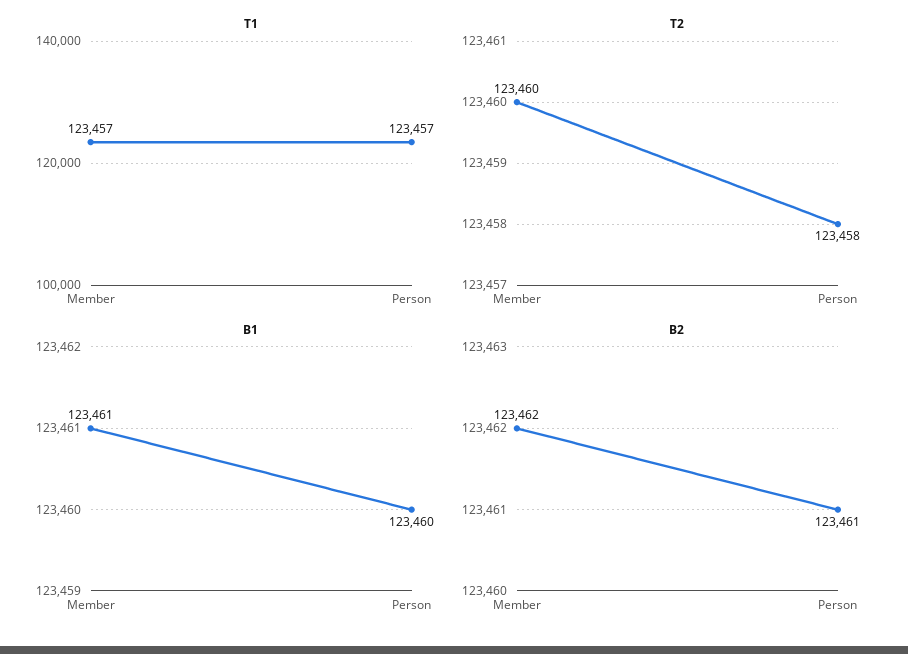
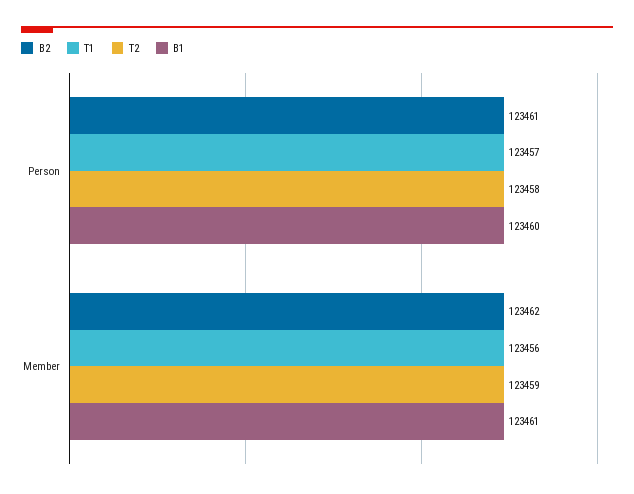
  {
    "T1": {
-     "Member": 123457,
+     "Member": 123456,
      "Person": 123457
    },
    "T2": {
-     "Member": 123460,
+     "Member": 123459,
      "Person": 123458
    },
    "B1": {
      "Member": 123461,
      "Person": 123460
    },
    "B2": {
      "Member": 123462,
      "Person": 123461
    }
  }

